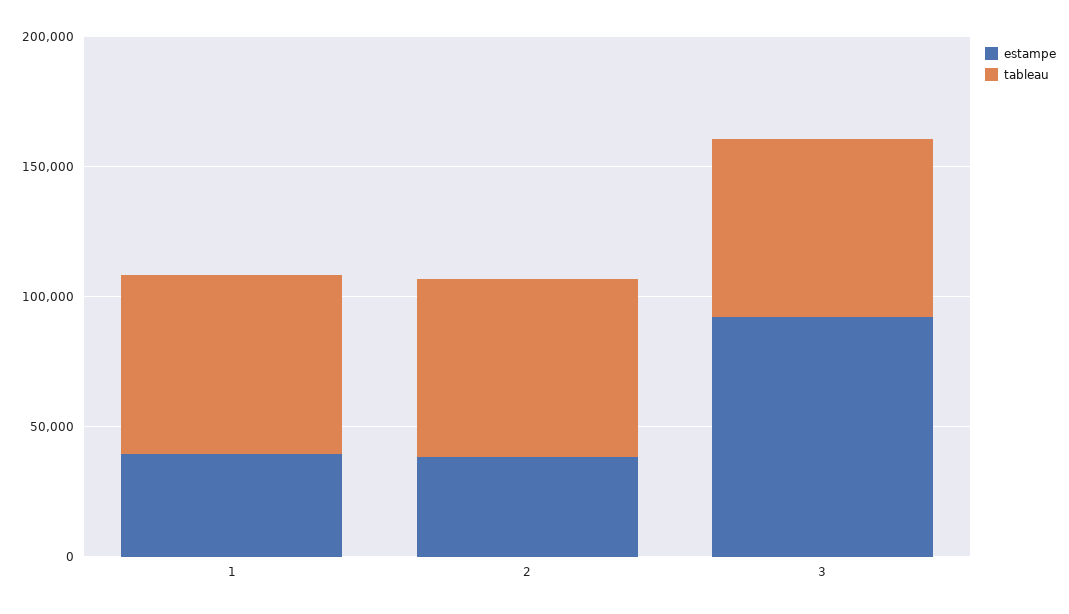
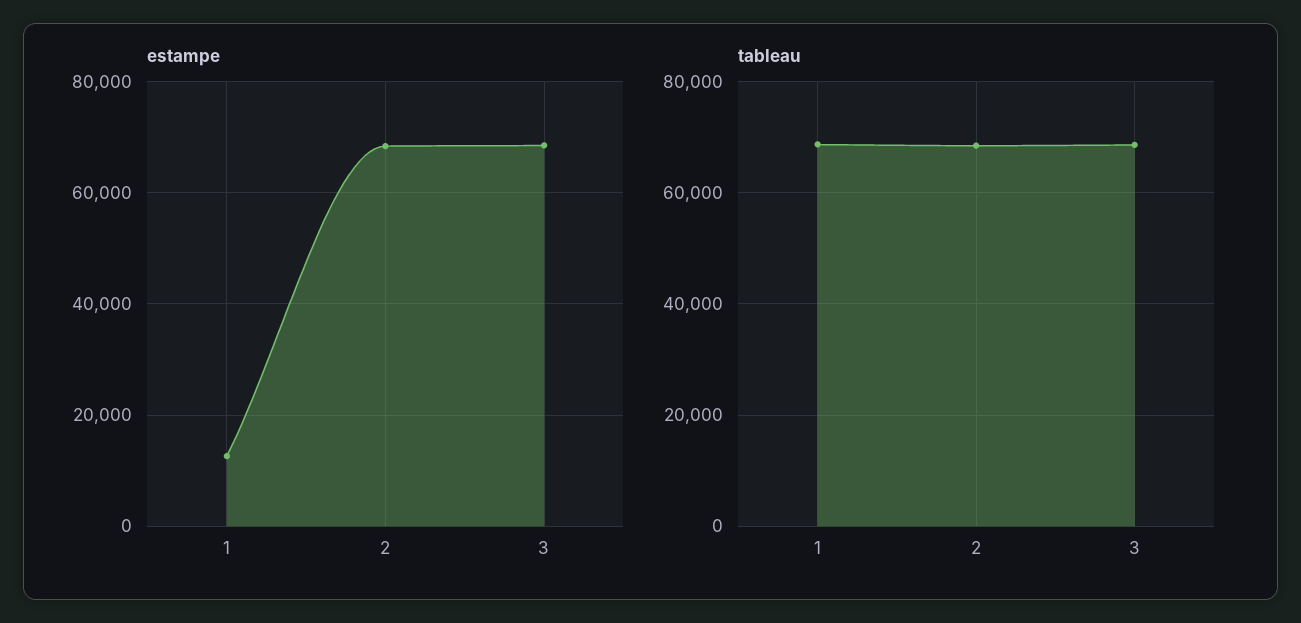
  {
    "estampe": {
-     "1": 40000,
+     "1": 12000,
-     "2": 40000,
+     "2": 68000,
-     "3": 90000
+     "3": 68000
    },
    "tableau": {
      "1": 68000,
      "2": 68000,
      "3": 68000
    }
  }

